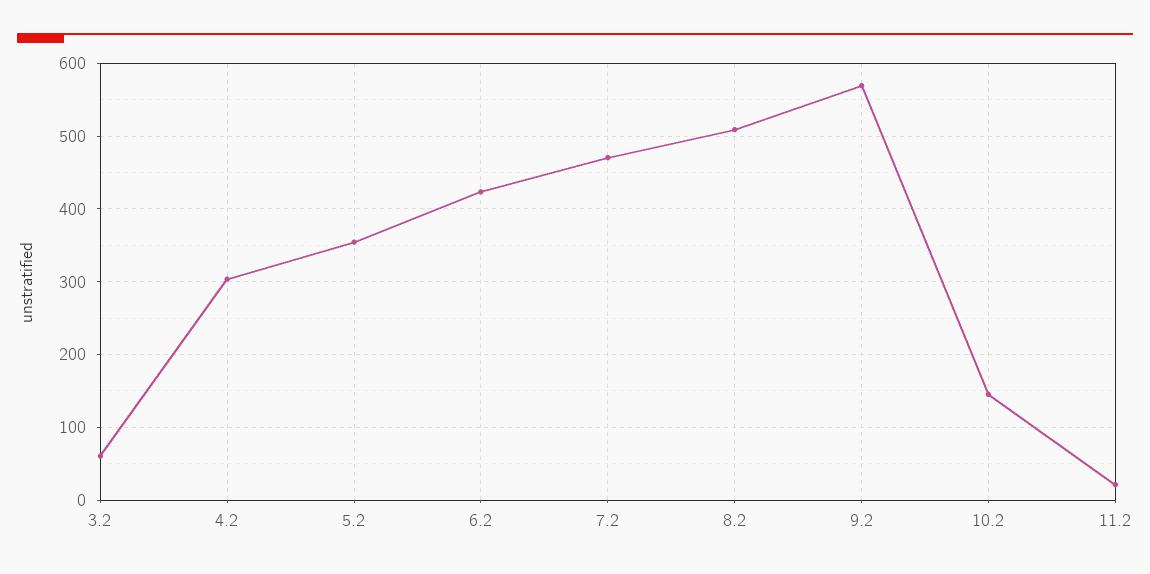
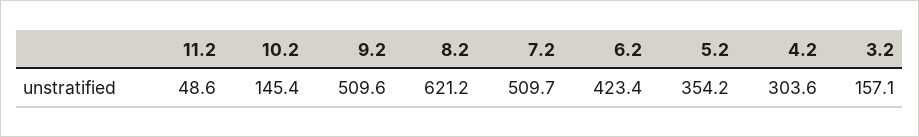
  {
-   "3.2": 60,
+   "3.2": 157.1,
    "4.2": 303.6,
    "5.2": 354.2,
    "6.2": 423.4,
-   "7.2": 470,
+   "7.2": 509.7,
-   "8.2": 510,
+   "8.2": 621.2,
-   "9.2": 570,
+   "9.2": 509.6,
    "10.2": 145.4,
-   "11.2": 20
+   "11.2": 48.6
  }

